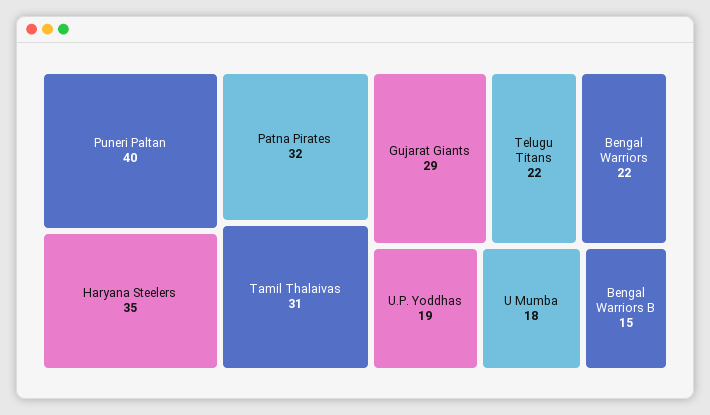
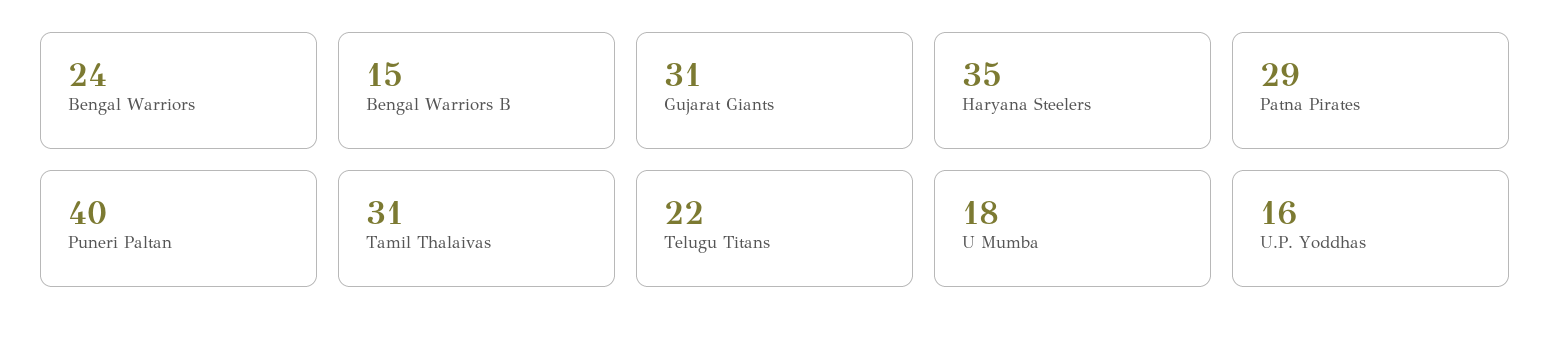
  {
    "Puneri Paltan": 40,
    "Haryana Steelers": 35,
-   "Patna Pirates": 32,
+   "Patna Pirates": 29,
    "Tamil Thalaivas": 31,
-   "Gujarat Giants": 29,
+   "Gujarat Giants": 31,
    "Telugu Titans": 22,
-   "Bengal Warriors": 22,
+   "Bengal Warriors": 24,
-   "U.P. Yoddhas": 19,
+   "U.P. Yoddhas": 16,
    "U Mumba": 18,
    "Bengal Warriors B": 15
  }

